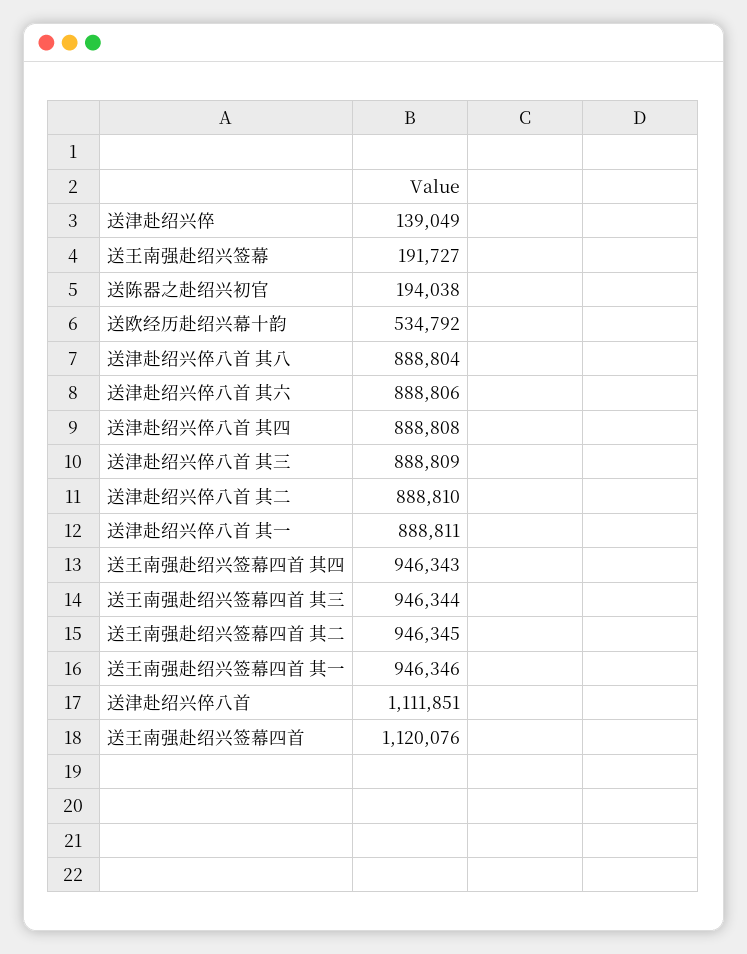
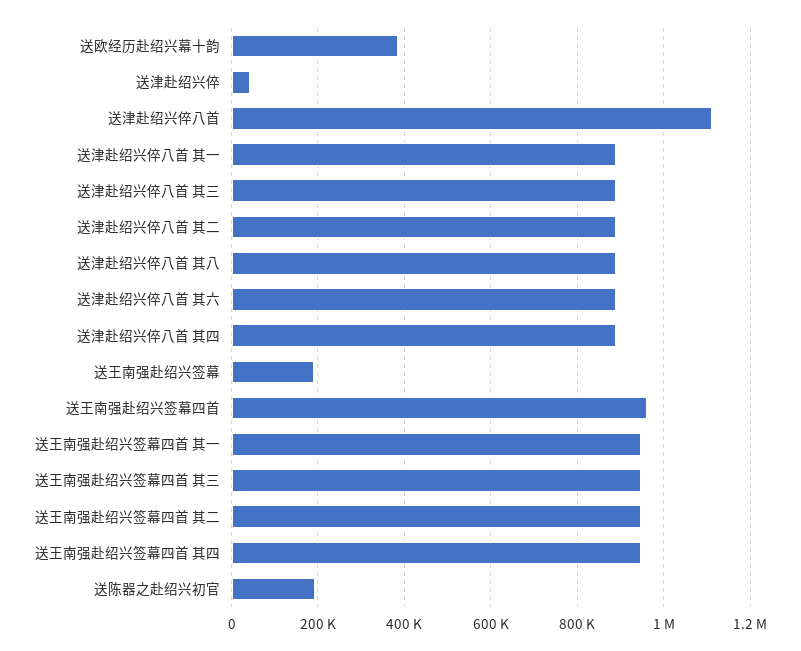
  {
-   "送津赴绍兴倅": 139049,
+   "送津赴绍兴倅": 40000,
    "送王南强赴绍兴签幕": 191727,
    "送陈器之赴绍兴初官": 194038,
-   "送欧经历赴绍兴幕十韵": 534792,
+   "送欧经历赴绍兴幕十韵": 380000,
    "送津赴绍兴倅八首 其八": 888804,
    "送津赴绍兴倅八首 其六": 888806,
    "送津赴绍兴倅八首 其四": 888808,
    "送津赴绍兴倅八首 其三": 888809,
    "送津赴绍兴倅八首 其二": 888810,
    "送津赴绍兴倅八首 其一": 888811,
    "送王南强赴绍兴签幕四首 其四": 946343,
    "送王南强赴绍兴签幕四首 其三": 946344,
    "送王南强赴绍兴签幕四首 其二": 946345,
    "送王南强赴绍兴签幕四首 其一": 946346,
    "送津赴绍兴倅八首": 1111851,
-   "送王南强赴绍兴签幕四首": 1120076
+   "送王南强赴绍兴签幕四首": 960000
  }

